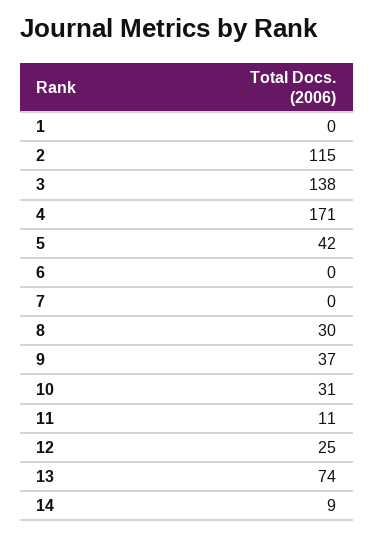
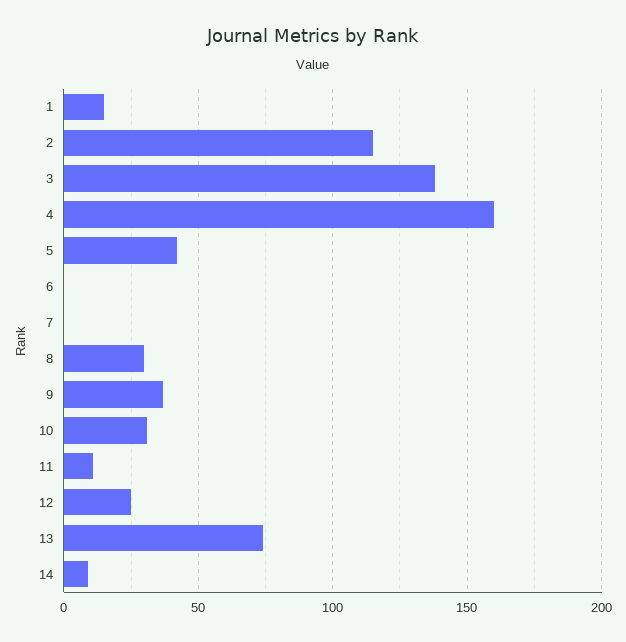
  {
-   "1": 0,
+   "1": 15,
    "2": 115,
    "3": 138,
-   "4": 171,
+   "4": 160,
    "5": 42,
    "6": 0,
    "7": 0,
    "8": 30,
    "9": 37,
    "10": 31,
    "11": 11,
    "12": 25,
    "13": 74,
    "14": 9
  }

